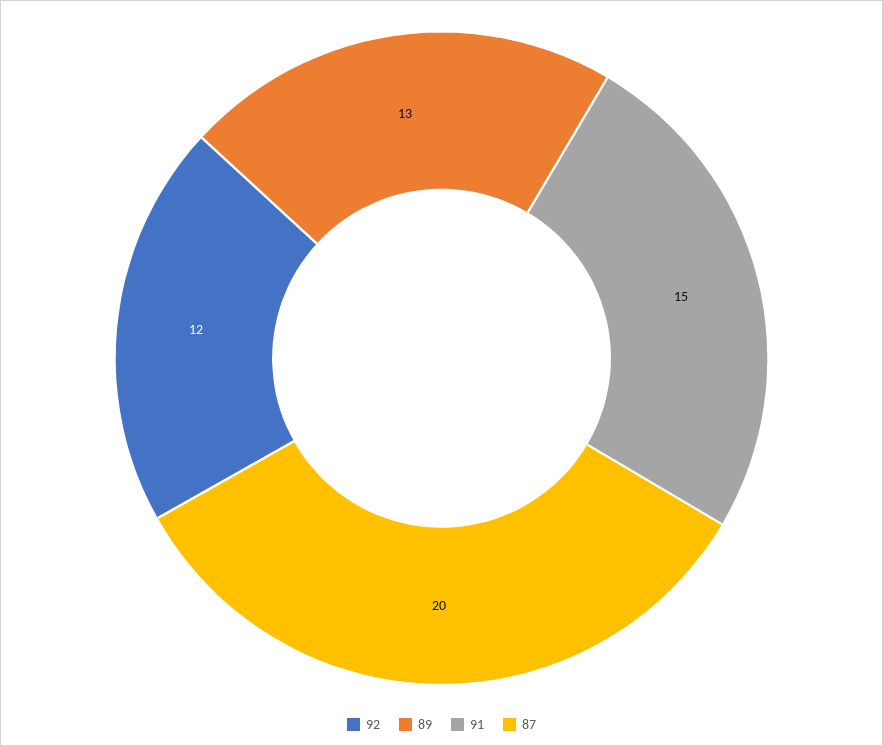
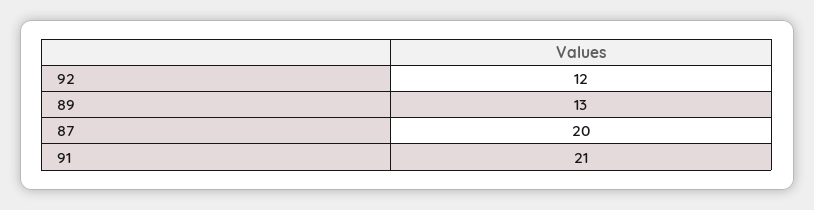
  {
    "92": 12,
    "89": 13,
-   "91": 15,
+   "91": 21,
    "87": 20
  }

